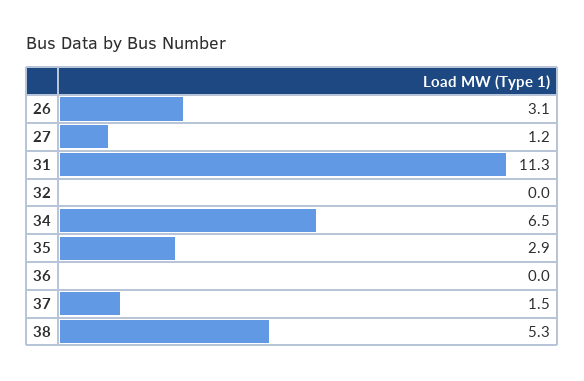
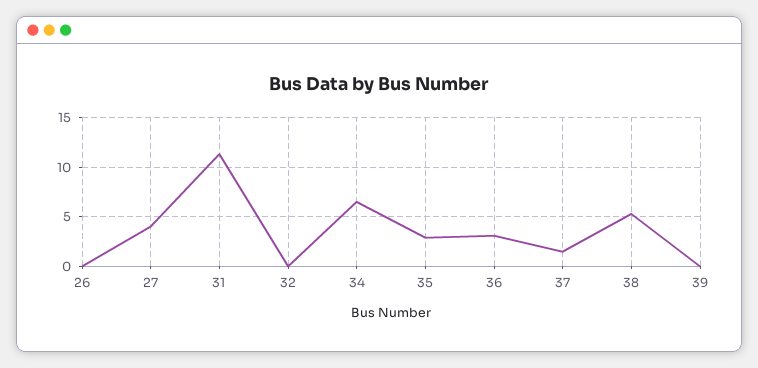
  {
-   "26": 3.1,
+   "26": 0,
-   "27": 1.2,
+   "27": 4,
    "31": 11.3,
    "32": 0,
    "34": 6.5,
    "35": 2.9,
-   "36": 0,
+   "36": 3,
    "37": 1.5,
-   "38": 5.3
+   "38": 5.3,
+   "39": 0
  }

